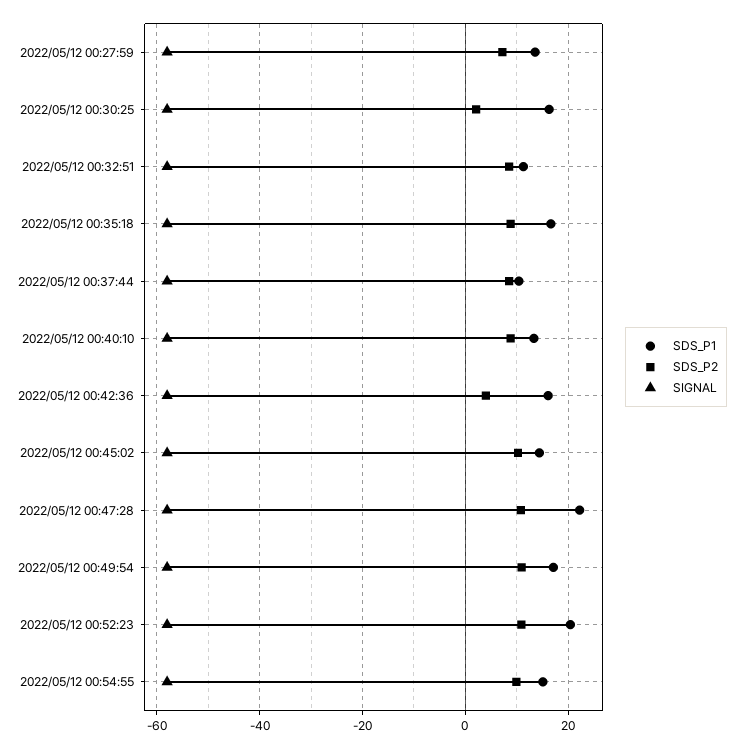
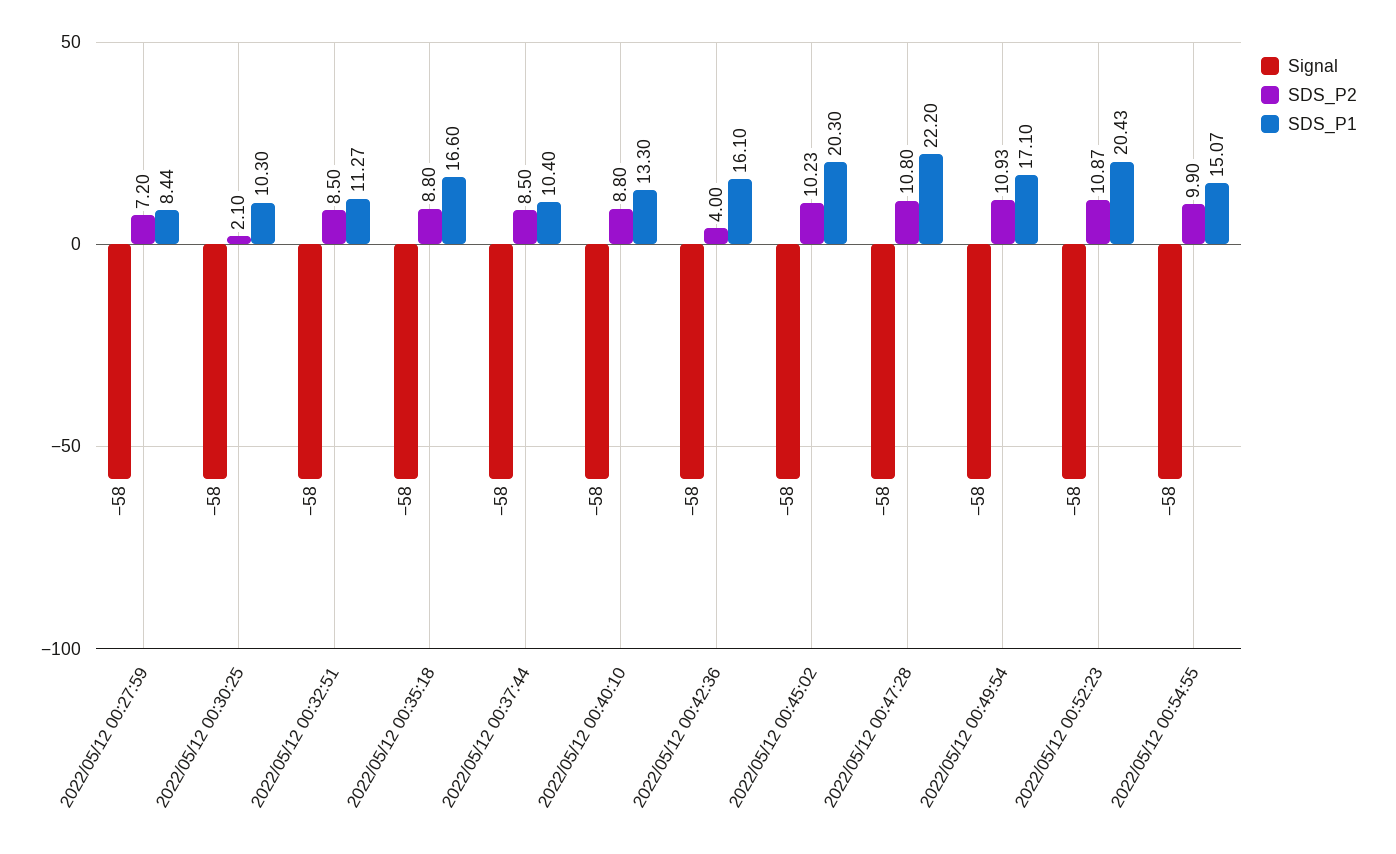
  {
    "SDS_P1": {
-     "2022/05/12 00:27:59": 14,
+     "2022/05/12 00:27:59": 8.44,
-     "2022/05/12 00:30:25": 16,
+     "2022/05/12 00:30:25": 10.3,
      "2022/05/12 00:32:51": 11.27,
      "2022/05/12 00:35:18": 16.6,
      "2022/05/12 00:37:44": 10.4,
      "2022/05/12 00:40:10": 13.3,
      "2022/05/12 00:42:36": 16.1,
-     "2022/05/12 00:45:02": 14,
+     "2022/05/12 00:45:02": 20.3,
      "2022/05/12 00:47:28": 22.2,
      "2022/05/12 00:49:54": 17.1,
      "2022/05/12 00:52:23": 20.43,
      "2022/05/12 00:54:55": 15.07
    },
    "SDS_P2": {
      "2022/05/12 00:27:59": 7.2,
      "2022/05/12 00:30:25": 2.1,
      "2022/05/12 00:32:51": 8.5,
      "2022/05/12 00:35:18": 8.8,
      "2022/05/12 00:37:44": 8.5,
      "2022/05/12 00:40:10": 8.8,
      "2022/05/12 00:42:36": 4,
      "2022/05/12 00:45:02": 10.23,
      "2022/05/12 00:47:28": 10.8,
      "2022/05/12 00:49:54": 10.93,
      "2022/05/12 00:52:23": 10.87,
      "2022/05/12 00:54:55": 9.9
    },
    "SIGNAL": {
      "2022/05/12 00:27:59": -58,
      "2022/05/12 00:30:25": -58,
      "2022/05/12 00:32:51": -58,
      "2022/05/12 00:35:18": -58,
      "2022/05/12 00:37:44": -58,
      "2022/05/12 00:40:10": -58,
      "2022/05/12 00:42:36": -58,
      "2022/05/12 00:45:02": -58,
      "2022/05/12 00:47:28": -58,
      "2022/05/12 00:49:54": -58,
      "2022/05/12 00:52:23": -58,
      "2022/05/12 00:54:55": -58
    }
  }

